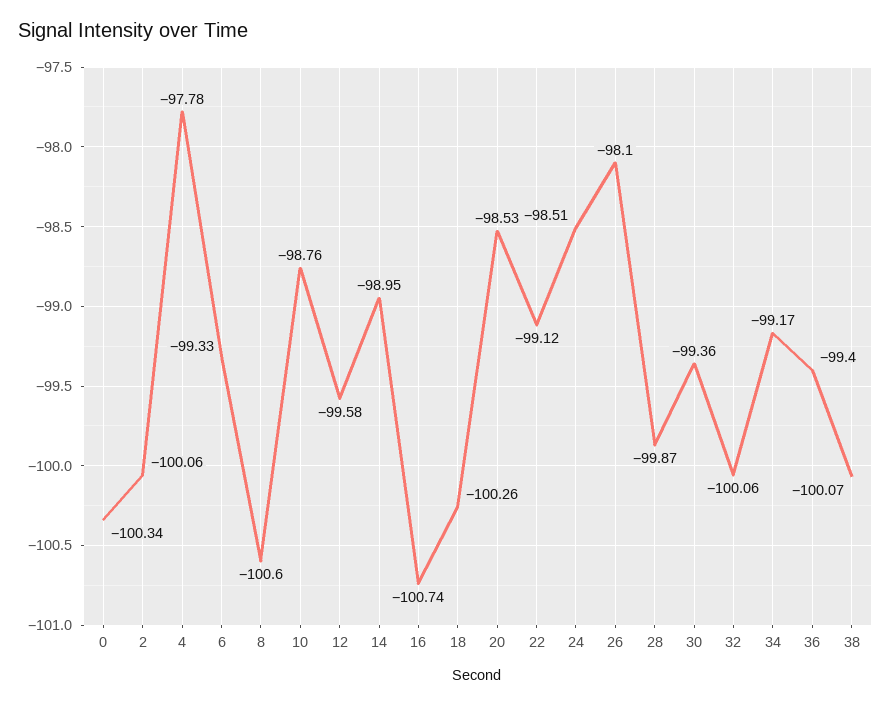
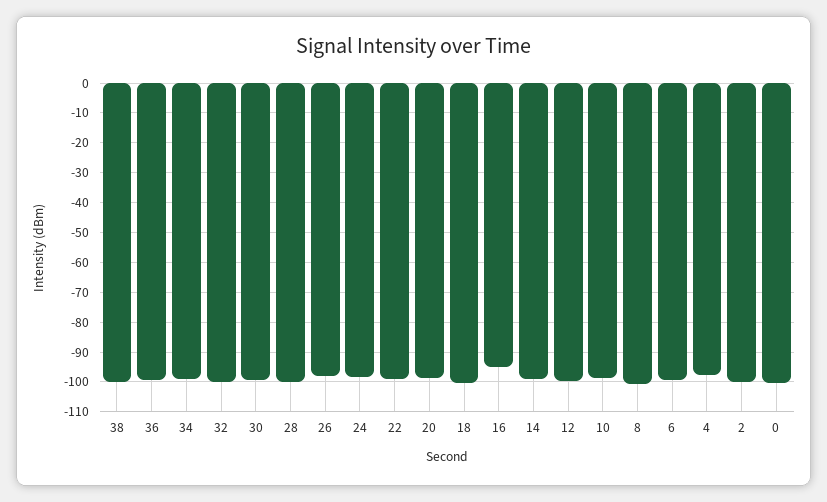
  {
    "0": -100.34,
    "2": -100.06,
    "4": -97.78,
    "6": -99.33,
    "8": -100.6,
    "10": -98.76,
    "12": -99.58,
    "14": -98.95,
-   "16": -100.74,
+   "16": -95,
    "18": -100.26,
    "20": -98.53,
    "22": -99.12,
    "24": -98.51,
    "26": -98.1,
    "28": -99.87,
    "30": -99.36,
    "32": -100.06,
    "34": -99.17,
    "36": -99.4,
    "38": -100.07
  }

